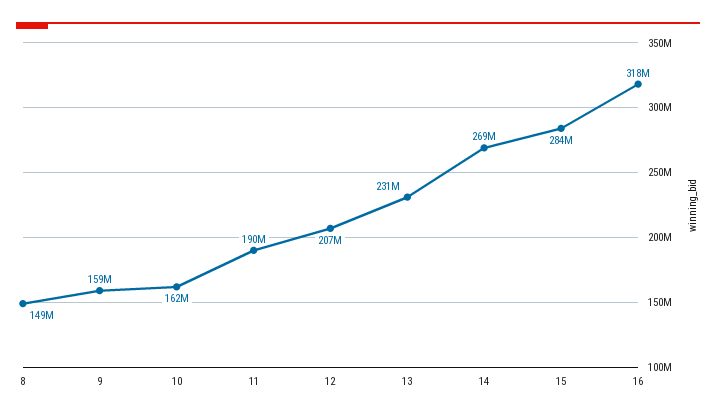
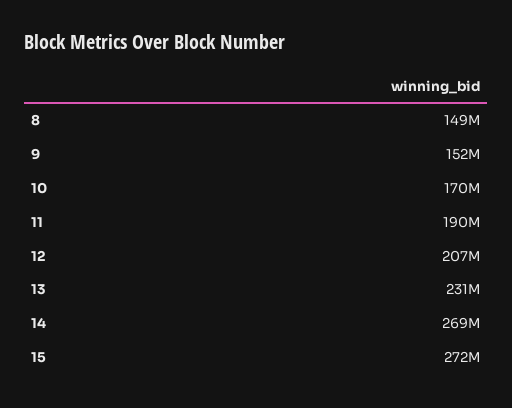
  {
    "8": 149000000,
-   "9": 159000000,
+   "9": 152000000,
-   "10": 162000000,
+   "10": 170000000,
    "11": 190000000,
    "12": 207000000,
    "13": 231000000,
    "14": 269000000,
-   "15": 284000000,
+   "15": 272000000
-   "16": 318000000
  }

